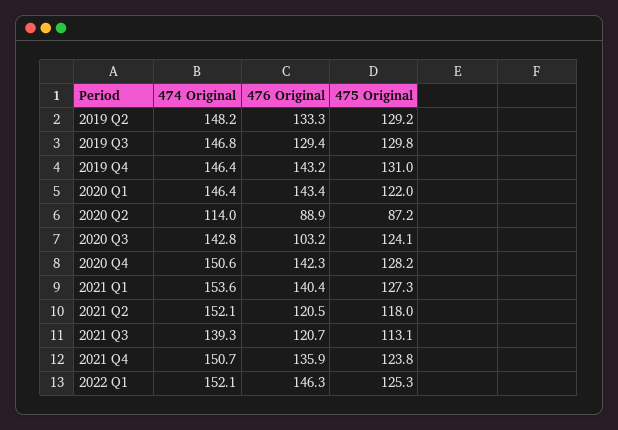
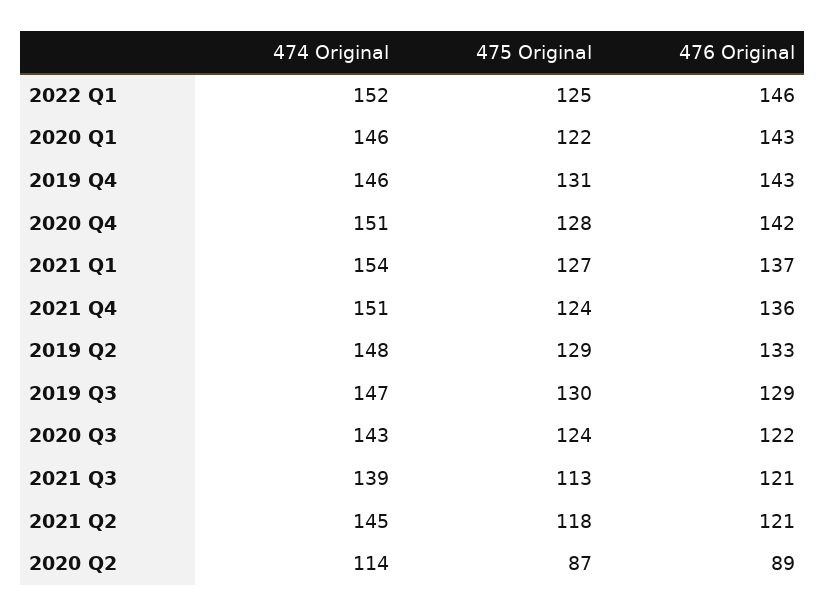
  {
    "474 Original": {
      "2019 Q2": 148.2,
      "2019 Q3": 146.8,
      "2019 Q4": 146.4,
      "2020 Q1": 146.4,
      "2020 Q2": 114,
      "2020 Q3": 142.8,
      "2020 Q4": 150.6,
      "2021 Q1": 153.6,
-     "2021 Q2": 152.1,
+     "2021 Q2": 145,
      "2021 Q3": 139.3,
      "2021 Q4": 150.7,
      "2022 Q1": 152.1
    },
    "476 Original": {
      "2019 Q2": 133.3,
      "2019 Q3": 129.4,
      "2019 Q4": 143.2,
      "2020 Q1": 143.4,
      "2020 Q2": 88.9,
-     "2020 Q3": 103.2,
+     "2020 Q3": 122,
      "2020 Q4": 142.3,
-     "2021 Q1": 140.4,
+     "2021 Q1": 137,
      "2021 Q2": 120.5,
      "2021 Q3": 120.7,
      "2021 Q4": 135.9,
      "2022 Q1": 146.3
    },
    "475 Original": {
      "2019 Q2": 129.2,
      "2019 Q3": 129.8,
      "2019 Q4": 131,
      "2020 Q1": 122,
      "2020 Q2": 87.2,
      "2020 Q3": 124.1,
      "2020 Q4": 128.2,
      "2021 Q1": 127.3,
      "2021 Q2": 118,
      "2021 Q3": 113.1,
      "2021 Q4": 123.8,
      "2022 Q1": 125.3
    }
  }

